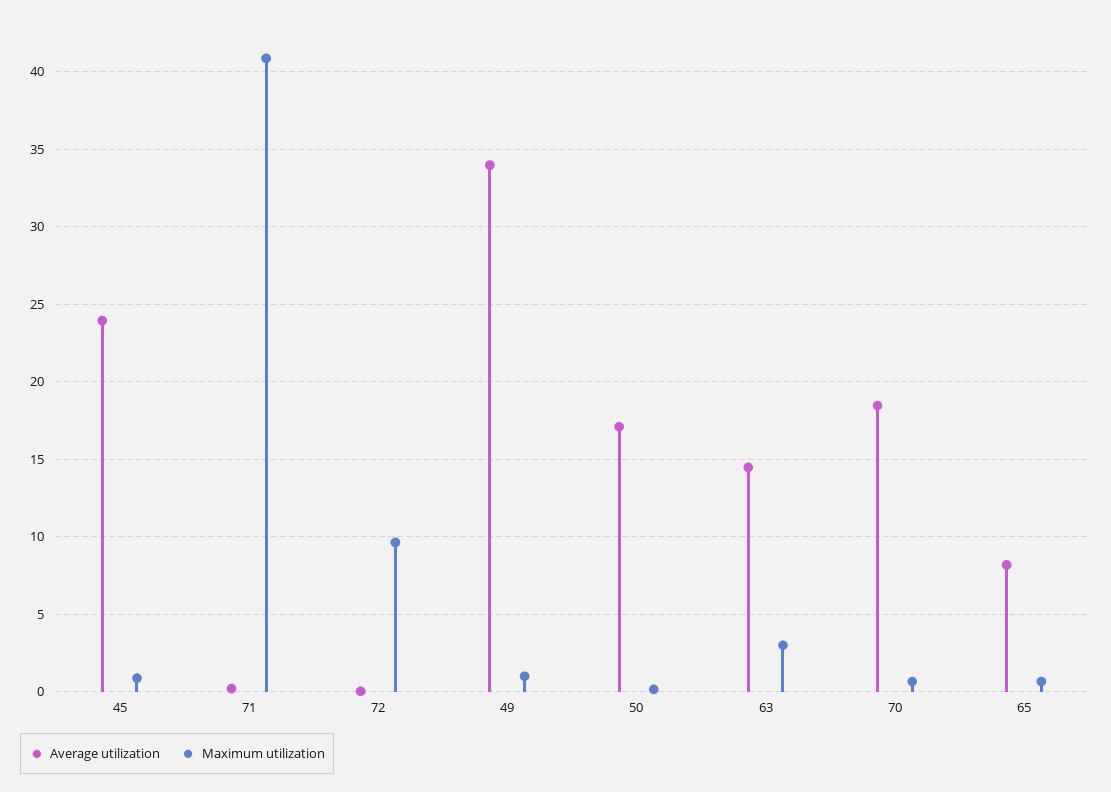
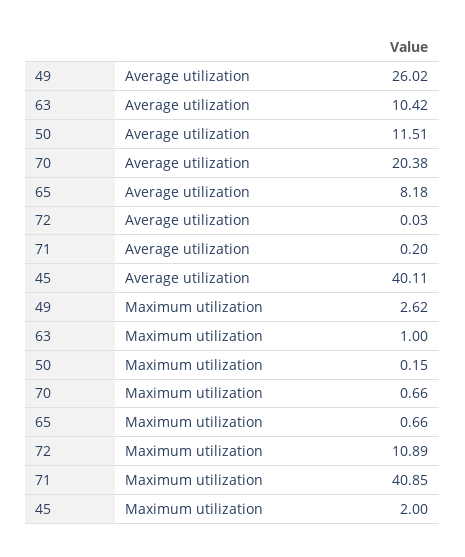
  {
    "Average utilization": {
-     "45": 24,
+     "45": 40.11,
      "71": 0.2,
      "72": 0.03,
-     "49": 34,
+     "49": 26.02,
-     "50": 17,
+     "50": 11.51,
-     "63": 14.5,
+     "63": 10.42,
-     "70": 18.5,
+     "70": 20.38,
      "65": 8.18
    },
    "Maximum utilization": {
-     "45": 1,
+     "45": 2,
      "71": 40.85,
-     "72": 9.5,
+     "72": 10.89,
-     "49": 1,
+     "49": 2.62,
      "50": 0.15,
-     "63": 3,
+     "63": 1,
      "70": 0.66,
      "65": 0.66
    }
  }

